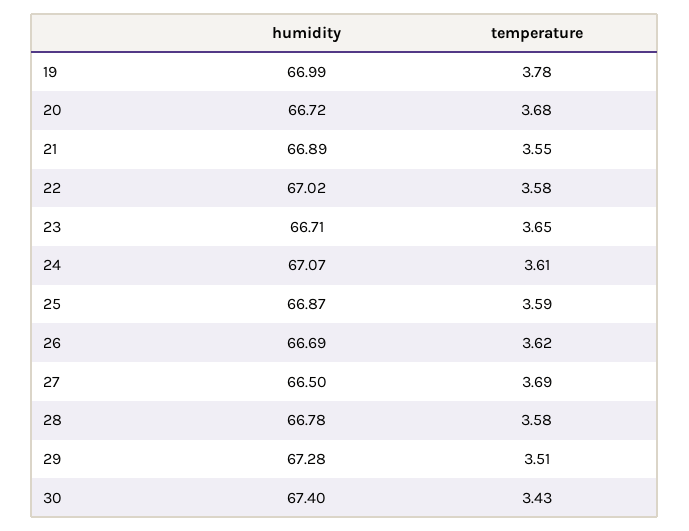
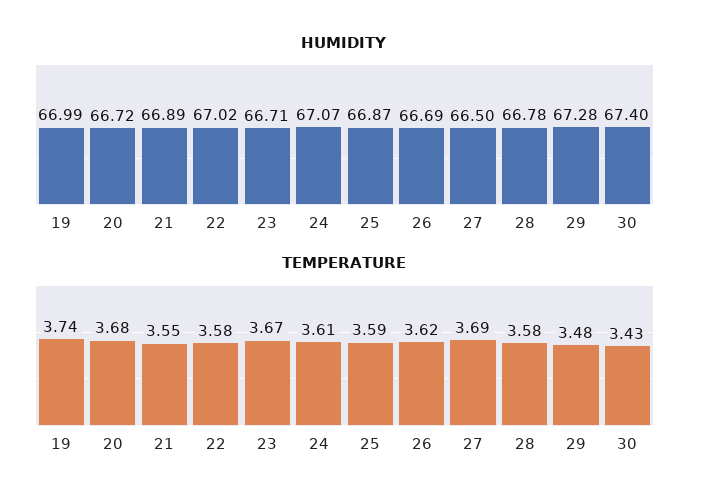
  {
    "humidity": {
      "19": 66.99,
      "20": 66.72,
      "21": 66.89,
      "22": 67.02,
      "23": 66.71,
      "24": 67.07,
      "25": 66.87,
      "26": 66.69,
      "27": 66.5,
      "28": 66.78,
      "29": 67.28,
      "30": 67.4
    },
    "temperature": {
-     "19": 3.78,
+     "19": 3.74,
      "20": 3.68,
      "21": 3.55,
      "22": 3.58,
-     "23": 3.65,
+     "23": 3.67,
      "24": 3.61,
      "25": 3.59,
      "26": 3.62,
      "27": 3.69,
      "28": 3.58,
-     "29": 3.51,
+     "29": 3.48,
      "30": 3.43
    }
  }

